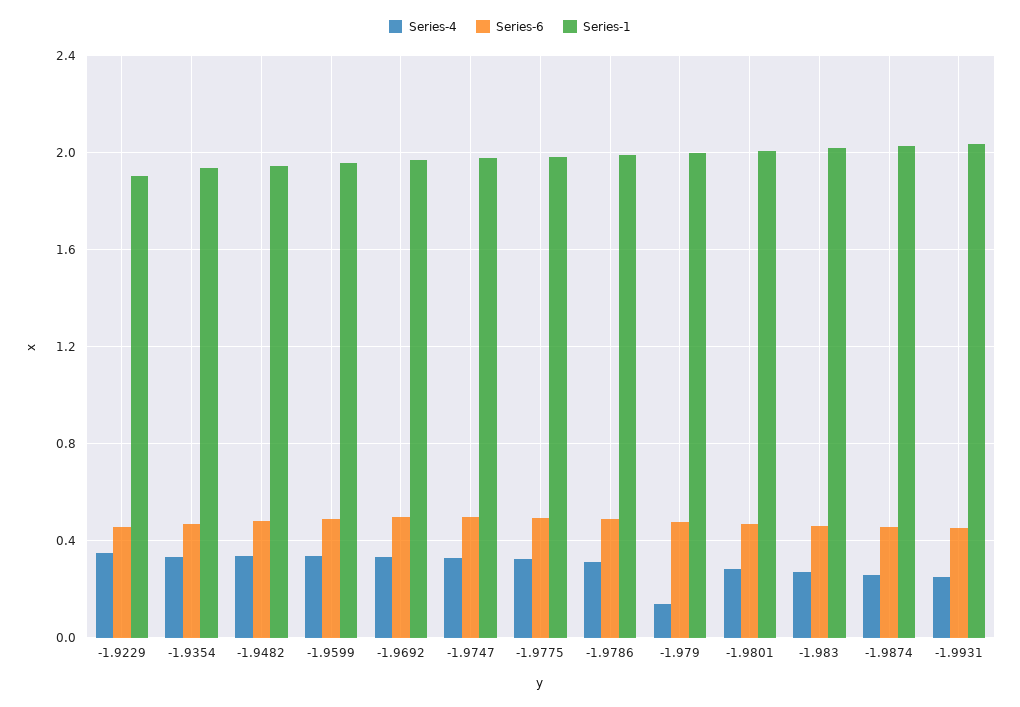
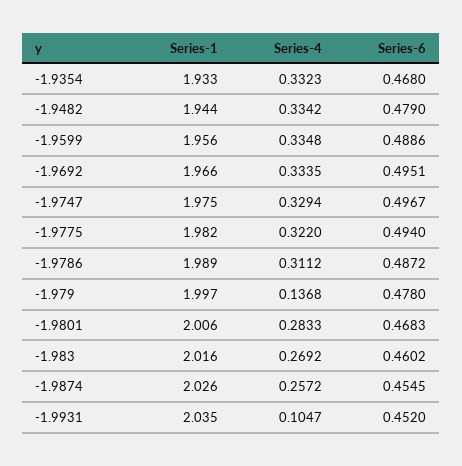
  {
    "Series-4": {
-     "-1.9229": 0.35,
      "-1.9354": 0.3323,
      "-1.9482": 0.3342,
      "-1.9599": 0.3348,
      "-1.9692": 0.3335,
      "-1.9747": 0.3294,
      "-1.9775": 0.322,
      "-1.9786": 0.3112,
      "-1.979": 0.1368,
      "-1.9801": 0.2833,
      "-1.983": 0.2692,
      "-1.9874": 0.2572,
-     "-1.9931": 0.25
+     "-1.9931": 0.1047
    },
    "Series-6": {
-     "-1.9229": 0.45,
      "-1.9354": 0.468,
      "-1.9482": 0.479,
      "-1.9599": 0.4886,
      "-1.9692": 0.4951,
      "-1.9747": 0.4967,
      "-1.9775": 0.494,
      "-1.9786": 0.4872,
      "-1.979": 0.478,
      "-1.9801": 0.4683,
      "-1.983": 0.4602,
      "-1.9874": 0.4545,
      "-1.9931": 0.452
    },
    "Series-1": {
-     "-1.9229": 1.9,
      "-1.9354": 1.933,
      "-1.9482": 1.944,
      "-1.9599": 1.956,
      "-1.9692": 1.966,
      "-1.9747": 1.975,
      "-1.9775": 1.982,
      "-1.9786": 1.989,
      "-1.979": 1.997,
      "-1.9801": 2.006,
      "-1.983": 2.016,
      "-1.9874": 2.026,
      "-1.9931": 2.035
    }
  }

